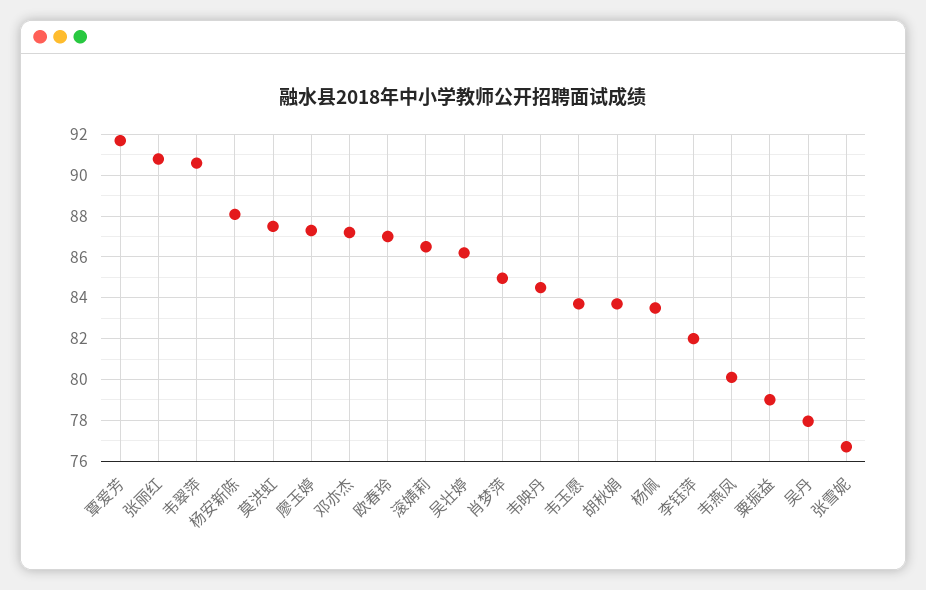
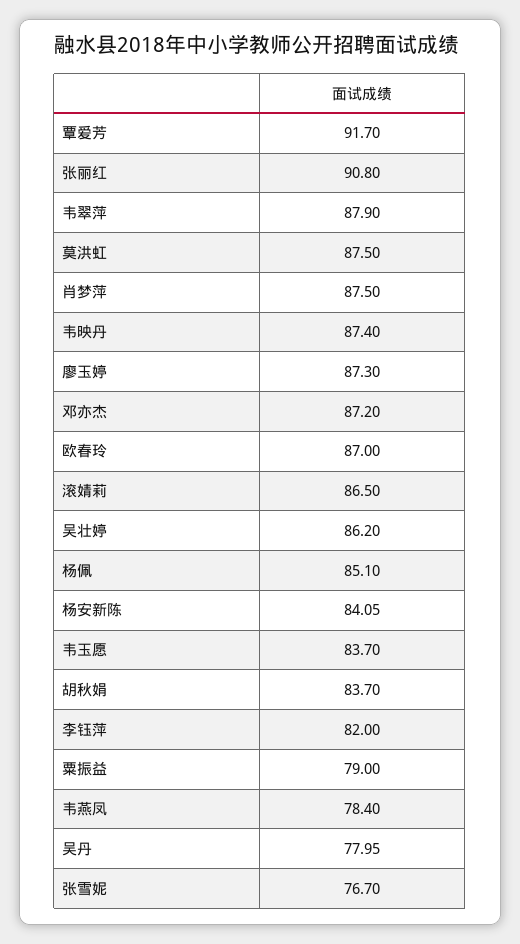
  {
    "覃爱芳": 91.7,
    "张丽红": 90.8,
-   "韦翠萍": 90.5,
+   "韦翠萍": 87.9,
-   "杨安新陈": 88,
+   "杨安新陈": 84.05,
    "莫洪虹": 87.5,
    "廖玉婷": 87.3,
    "邓亦杰": 87.2,
    "欧春玲": 87,
    "滚婧莉": 86.5,
    "吴壮婷": 86.2,
-   "肖梦萍": 85,
+   "肖梦萍": 87.5,
-   "韦映丹": 84.5,
+   "韦映丹": 87.4,
    "韦玉愿": 83.7,
    "胡秋娟": 83.7,
-   "杨佩": 83.5,
+   "杨佩": 85.1,
    "李钰萍": 82,
-   "韦燕凤": 80,
+   "韦燕凤": 78.4,
    "粟振益": 79,
    "吴丹": 77.95,
    "张雪妮": 76.7
  }

